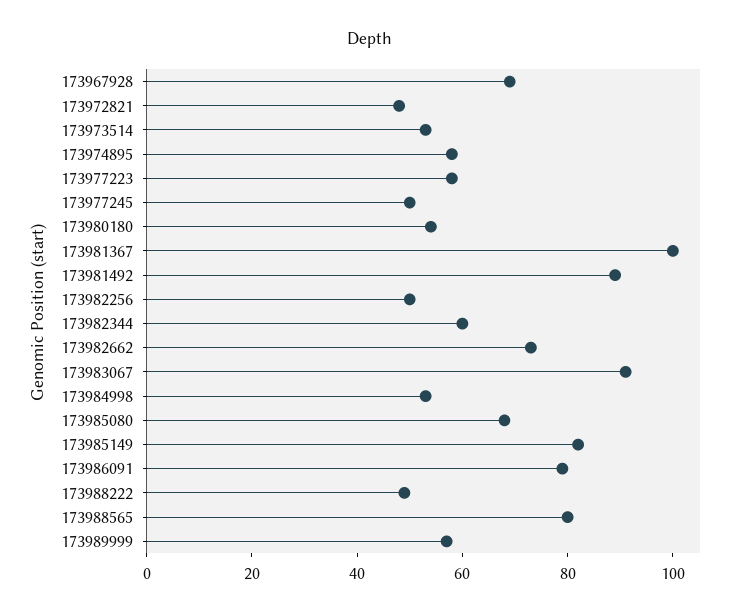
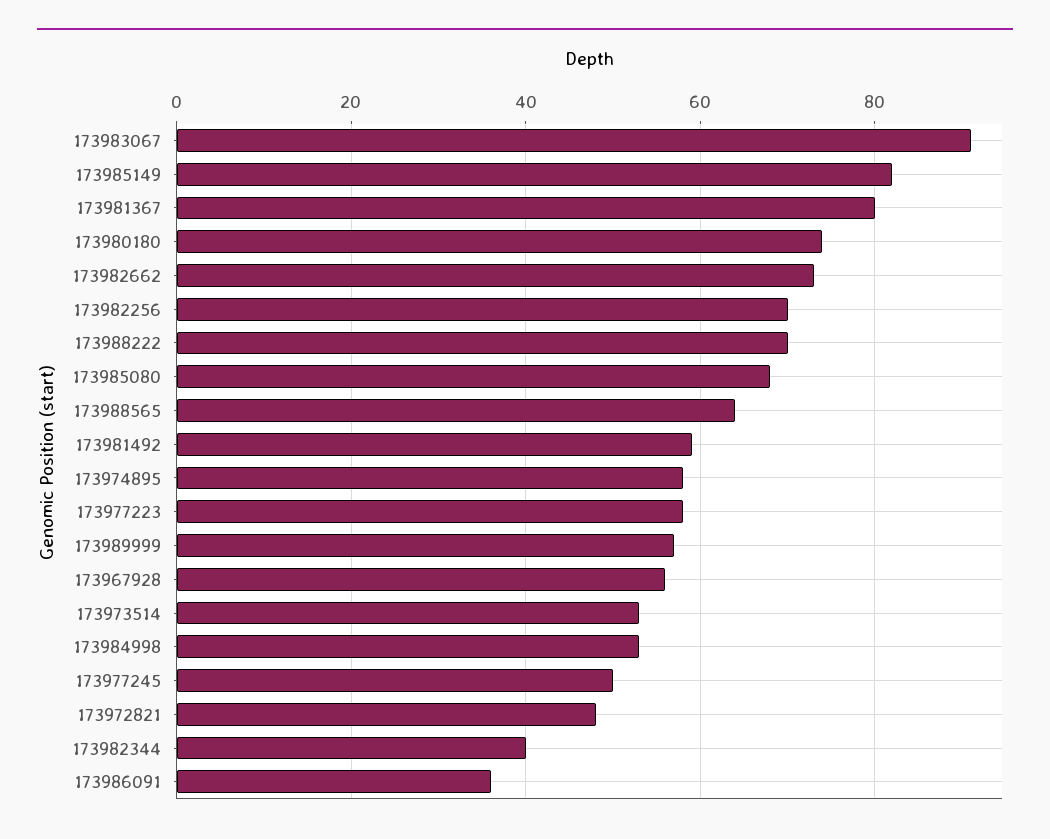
  {
-   "173967928": 70,
+   "173967928": 55,
    "173972821": 50,
    "173973514": 55,
    "173974895": 60,
    "173977223": 60,
    "173977245": 50,
-   "173980180": 55,
+   "173980180": 75,
-   "173981367": 100,
+   "173981367": 80,
-   "173981492": 90,
+   "173981492": 60,
-   "173982256": 50,
+   "173982256": 70,
-   "173982344": 60,
+   "173982344": 40,
    "173982662": 75,
    "173983067": 90,
    "173984998": 55,
    "173985080": 70,
    "173985149": 80,
-   "173986091": 80,
+   "173986091": 35,
-   "173988222": 50,
+   "173988222": 70,
-   "173988565": 80,
+   "173988565": 65,
    "173989999": 55
  }

